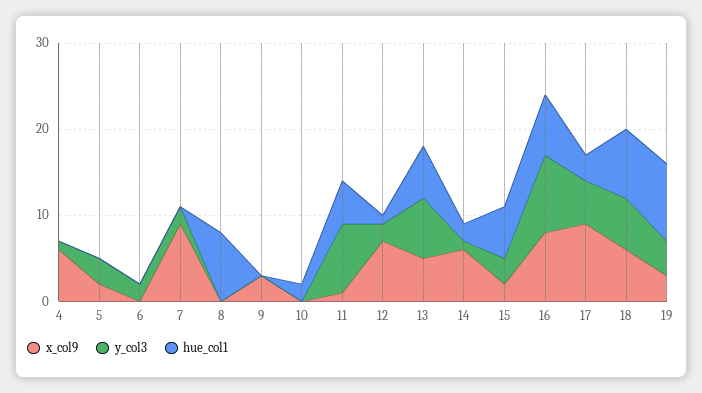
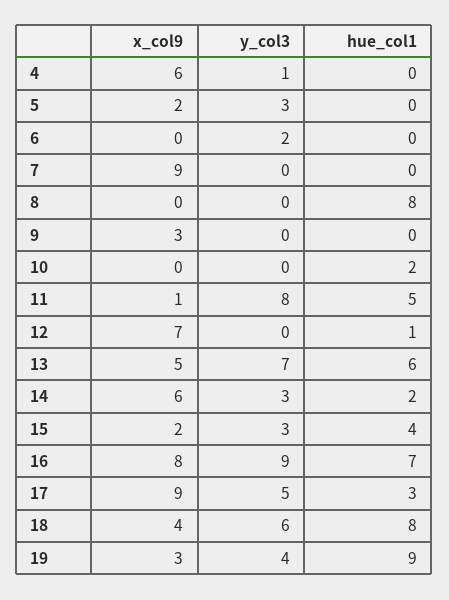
  {
    "x_col9": {
      "4": 6,
      "5": 2,
      "6": 0,
      "7": 9,
      "8": 0,
      "9": 3,
      "10": 0,
      "11": 1,
      "12": 7,
      "13": 5,
      "14": 6,
      "15": 2,
      "16": 8,
      "17": 9,
-     "18": 6,
+     "18": 4,
      "19": 3
    },
    "y_col3": {
      "4": 1,
      "5": 3,
      "6": 2,
-     "7": 2,
+     "7": 0,
      "8": 0,
      "9": 0,
      "10": 0,
      "11": 8,
-     "12": 2,
+     "12": 0,
      "13": 7,
-     "14": 1,
+     "14": 3,
      "15": 3,
      "16": 9,
      "17": 5,
      "18": 6,
      "19": 4
    },
    "hue_col1": {
      "4": 0,
      "5": 0,
      "6": 0,
      "7": 0,
      "8": 8,
      "9": 0,
      "10": 2,
      "11": 5,
      "12": 1,
      "13": 6,
      "14": 2,
-     "15": 6,
+     "15": 4,
      "16": 7,
      "17": 3,
      "18": 8,
      "19": 9
    }
  }

